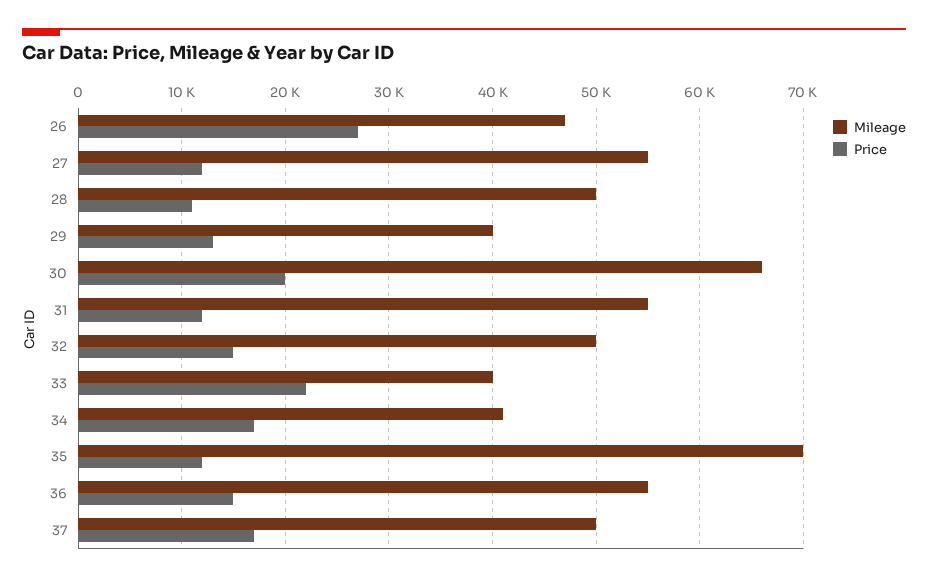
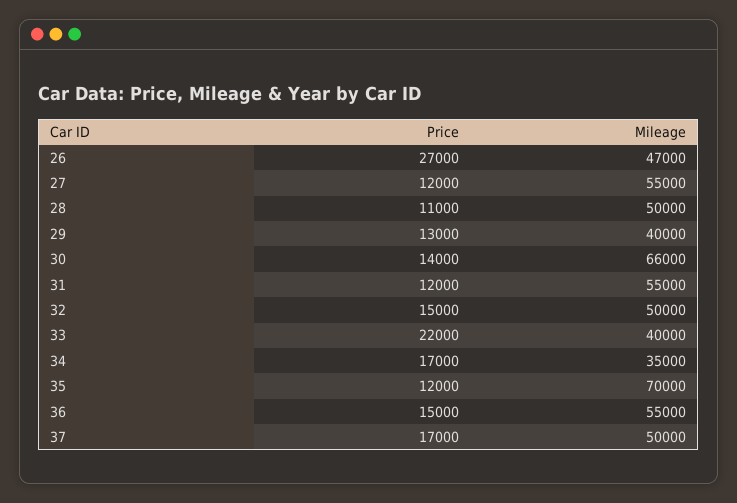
  {
    "Mileage": {
      "26": 47000,
      "27": 55000,
      "28": 50000,
      "29": 40000,
      "30": 66000,
      "31": 55000,
      "32": 50000,
      "33": 40000,
-     "34": 41000,
+     "34": 35000,
      "35": 70000,
      "36": 55000,
      "37": 50000
    },
    "Price": {
      "26": 27000,
      "27": 12000,
      "28": 11000,
      "29": 13000,
-     "30": 20000,
+     "30": 14000,
      "31": 12000,
      "32": 15000,
      "33": 22000,
      "34": 17000,
      "35": 12000,
      "36": 15000,
      "37": 17000
    }
  }

